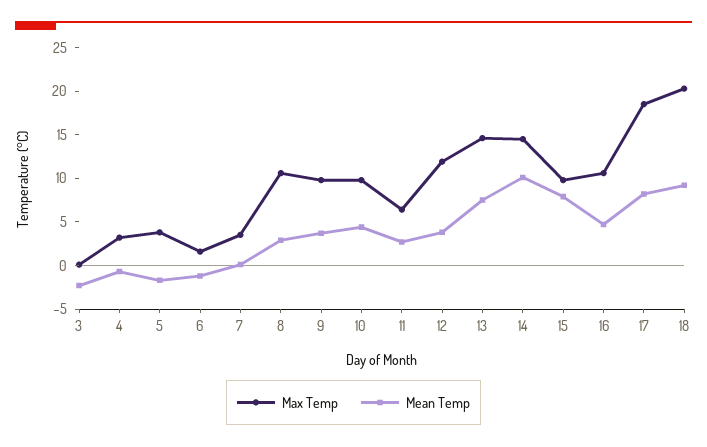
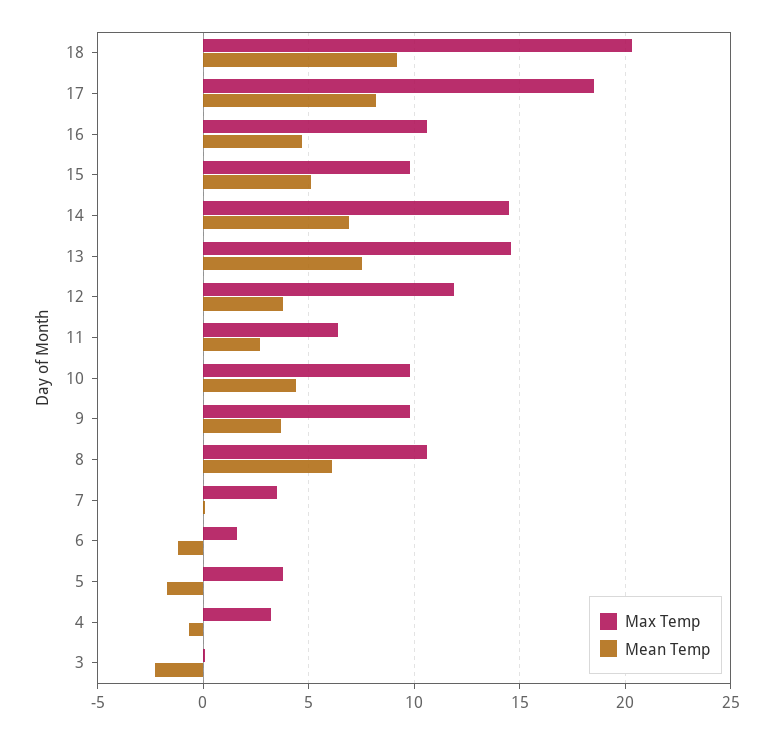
  {
    "Max Temp": {
      "3": 0,
      "4": 3,
      "5": 4,
      "6": 1.5,
      "7": 3.5,
      "8": 10.5,
      "9": 10,
      "10": 10,
      "11": 6.5,
      "12": 12,
      "13": 14.5,
      "14": 14.5,
      "15": 10,
      "16": 10.5,
      "17": 18.5,
      "18": 20.5
    },
    "Mean Temp": {
      "3": -2.5,
      "4": -0.5,
      "5": -1.5,
      "6": -1,
      "7": 0,
-     "8": 3,
+     "8": 6,
      "9": 3.5,
      "10": 4.5,
      "11": 2.5,
      "12": 4,
      "13": 7.5,
-     "14": 10,
+     "14": 7,
-     "15": 8,
+     "15": 5,
      "16": 4.5,
      "17": 8,
      "18": 9
    }
  }

